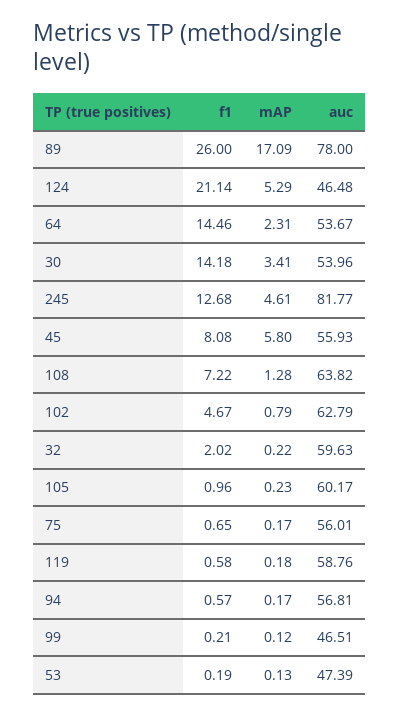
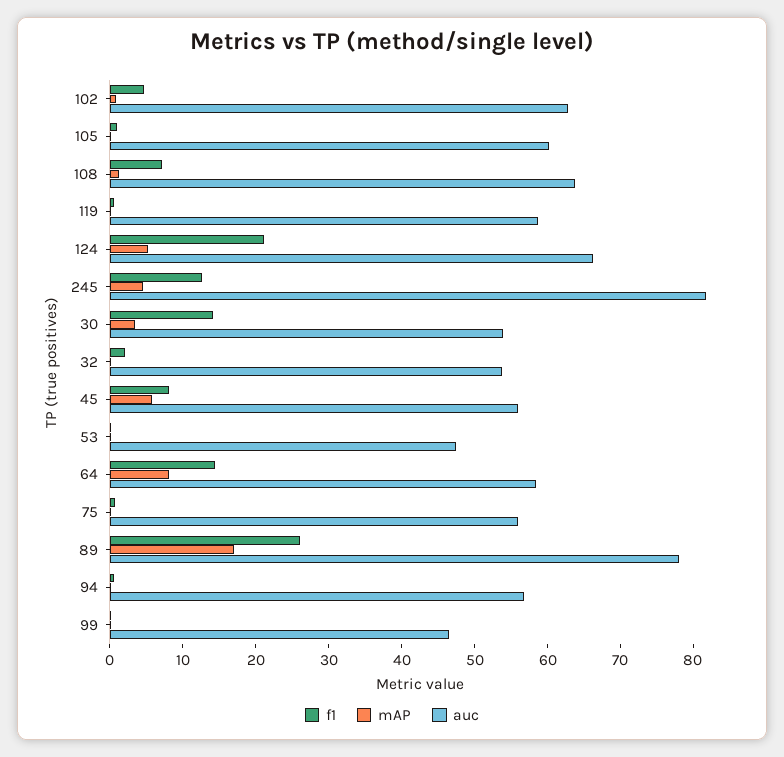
  {
    "f1": {
      "89": 26,
      "124": 21.14,
      "64": 14.46,
      "30": 14.18,
      "245": 12.68,
      "45": 8.08,
      "108": 7.22,
      "102": 4.67,
      "32": 2.02,
      "105": 0.96,
      "75": 0.65,
      "119": 0.58,
      "94": 0.57,
      "99": 0.21,
      "53": 0.19
    },
    "mAP": {
      "89": 17.09,
      "124": 5.29,
-     "64": 2.31,
+     "64": 8,
      "30": 3.41,
      "245": 4.61,
      "45": 5.8,
      "108": 1.28,
      "102": 0.79,
      "32": 0.22,
      "105": 0.23,
      "75": 0.17,
      "119": 0.18,
      "94": 0.17,
      "99": 0.12,
      "53": 0.13
    },
    "auc": {
      "89": 78,
-     "124": 46.48,
+     "124": 66,
-     "64": 53.67,
+     "64": 58,
      "30": 53.96,
      "245": 81.77,
      "45": 55.93,
      "108": 63.82,
      "102": 62.79,
-     "32": 59.63,
+     "32": 54,
      "105": 60.17,
      "75": 56.01,
      "119": 58.76,
      "94": 56.81,
      "99": 46.51,
      "53": 47.39
    }
  }

